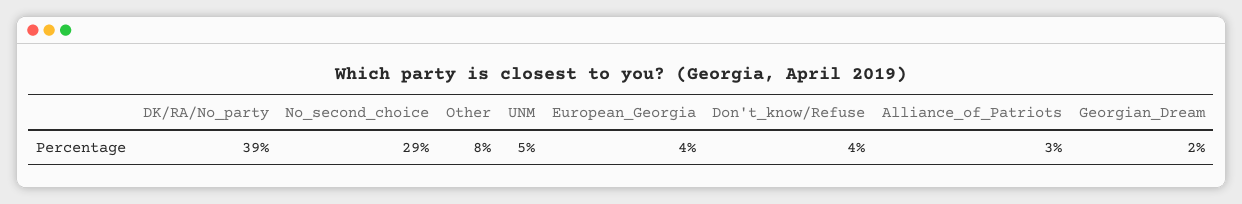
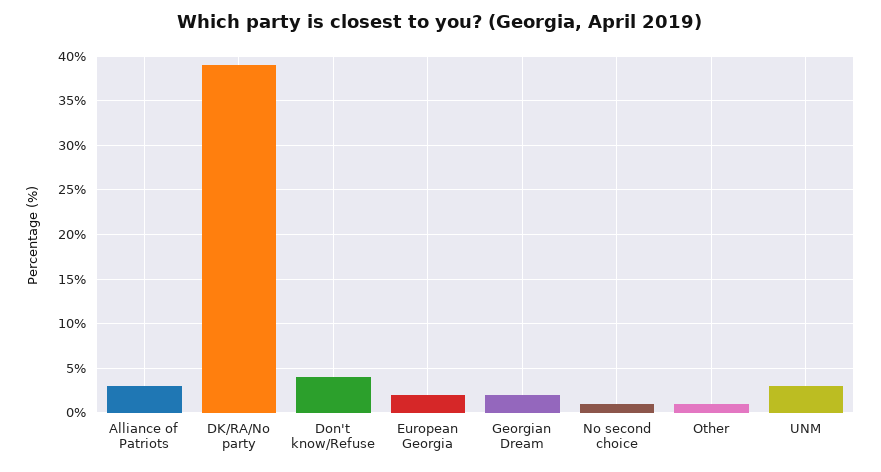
  {
    "DK/RA/No_party": 39,
-   "No_second_choice": 29,
+   "No_second_choice": 1,
-   "Other": 8,
+   "Other": 1,
-   "UNM": 5,
+   "UNM": 3,
-   "European_Georgia": 4,
+   "European_Georgia": 2,
    "Don't_know/Refuse": 4,
    "Alliance_of_Patriots": 3,
    "Georgian_Dream": 2
  }

